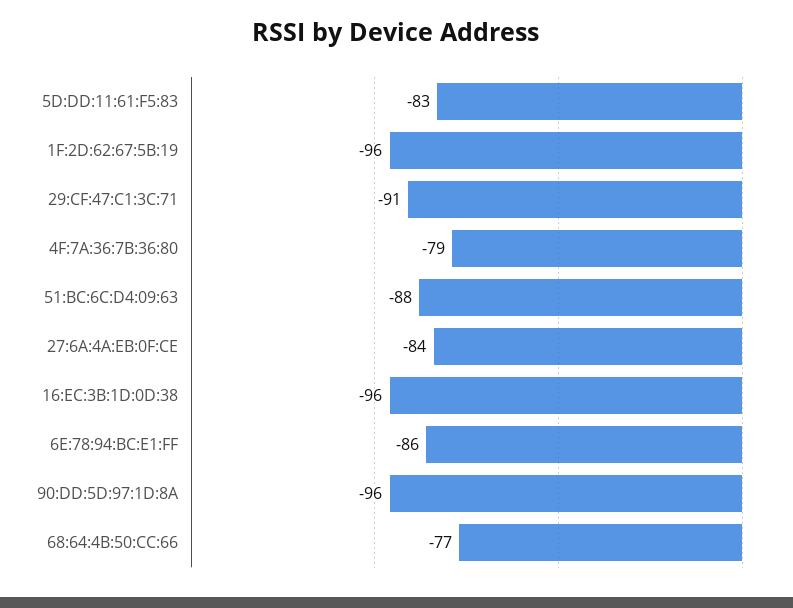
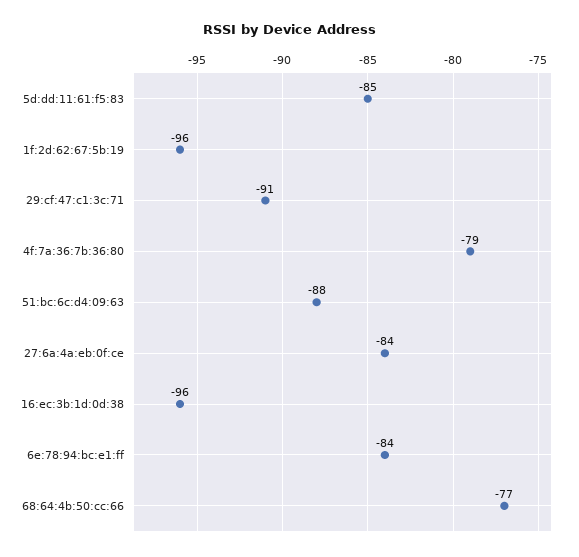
  {
-   "5D:DD:11:61:F5:83": -83,
+   "5D:DD:11:61:F5:83": -85,
    "1F:2D:62:67:5B:19": -96,
    "29:CF:47:C1:3C:71": -91,
    "4F:7A:36:7B:36:80": -79,
    "51:BC:6C:D4:09:63": -88,
    "27:6A:4A:EB:0F:CE": -84,
    "16:EC:3B:1D:0D:38": -96,
-   "6E:78:94:BC:E1:FF": -86,
+   "6E:78:94:BC:E1:FF": -84,
-   "90:DD:5D:97:1D:8A": -96,
    "68:64:4B:50:CC:66": -77
  }

